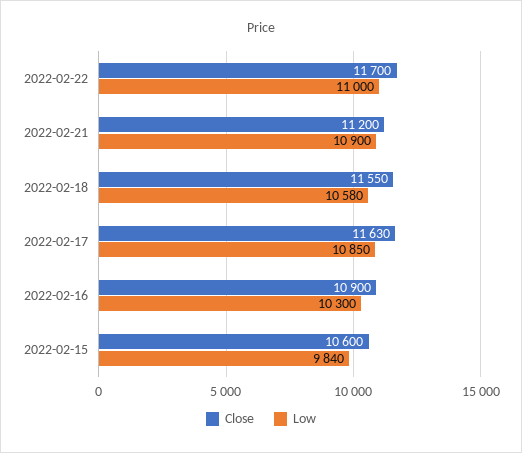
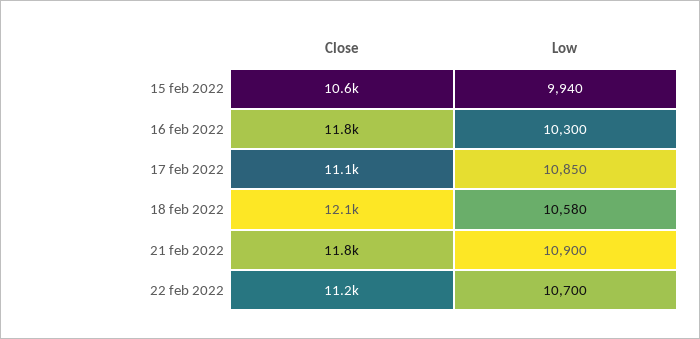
  {
    "Close": {
-     "2022-02-22": 11700,
+     "2022-02-22": 11200,
-     "2022-02-21": 11200,
+     "2022-02-21": 11800,
-     "2022-02-18": 11550,
+     "2022-02-18": 12100,
-     "2022-02-17": 11630,
+     "2022-02-17": 11100,
-     "2022-02-16": 10900,
+     "2022-02-16": 11800,
      "2022-02-15": 10600
    },
    "Low": {
-     "2022-02-22": 11000,
+     "2022-02-22": 10700,
      "2022-02-21": 10900,
      "2022-02-18": 10580,
      "2022-02-17": 10850,
      "2022-02-16": 10300,
-     "2022-02-15": 9840
+     "2022-02-15": 9940
    }
  }

